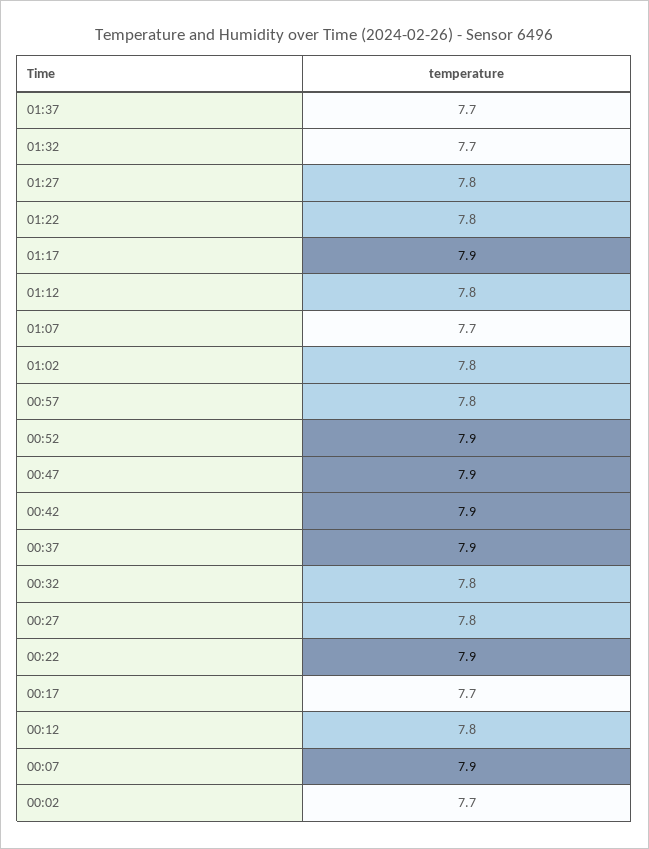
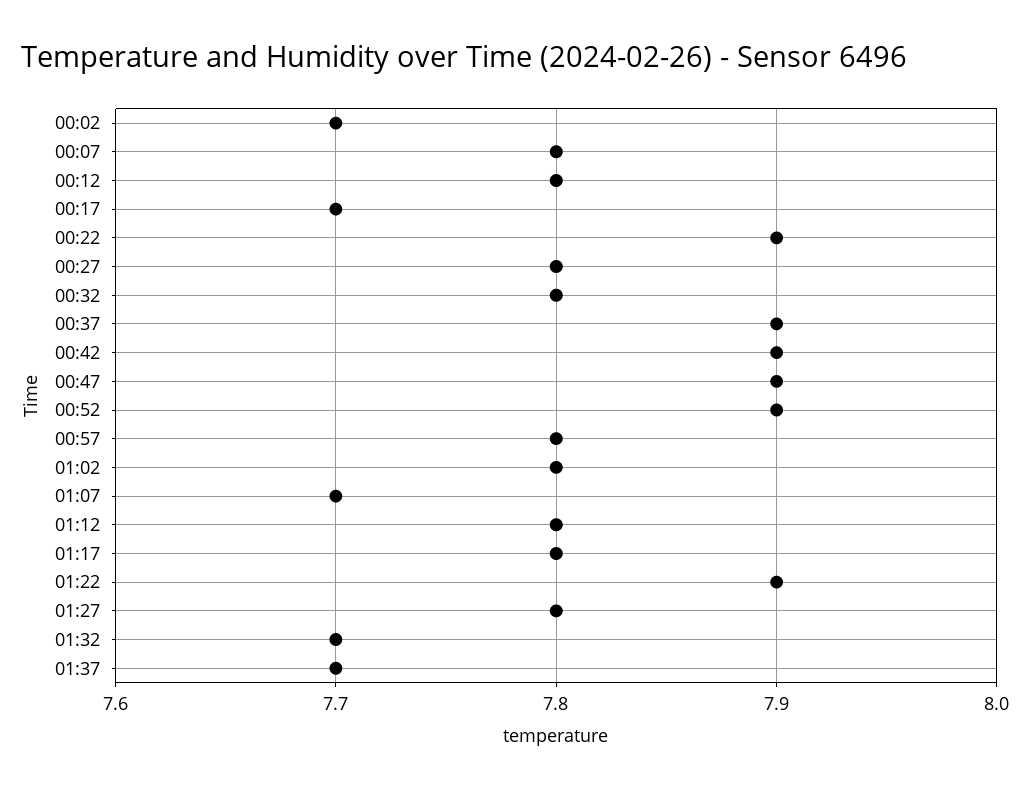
  {
    "01:37": 7.7,
    "01:32": 7.7,
    "01:27": 7.8,
-   "01:22": 7.8,
+   "01:22": 7.9,
-   "01:17": 7.9,
+   "01:17": 7.8,
    "01:12": 7.8,
    "01:07": 7.7,
    "01:02": 7.8,
    "00:57": 7.8,
    "00:52": 7.9,
    "00:47": 7.9,
    "00:42": 7.9,
    "00:37": 7.9,
    "00:32": 7.8,
    "00:27": 7.8,
    "00:22": 7.9,
    "00:17": 7.7,
    "00:12": 7.8,
-   "00:07": 7.9,
+   "00:07": 7.8,
    "00:02": 7.7
  }

